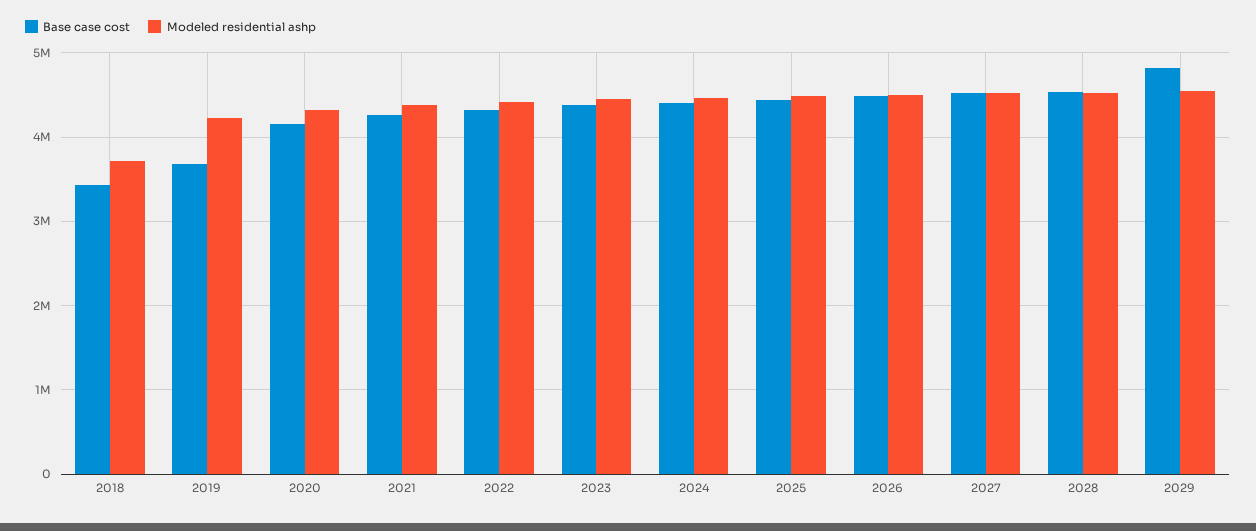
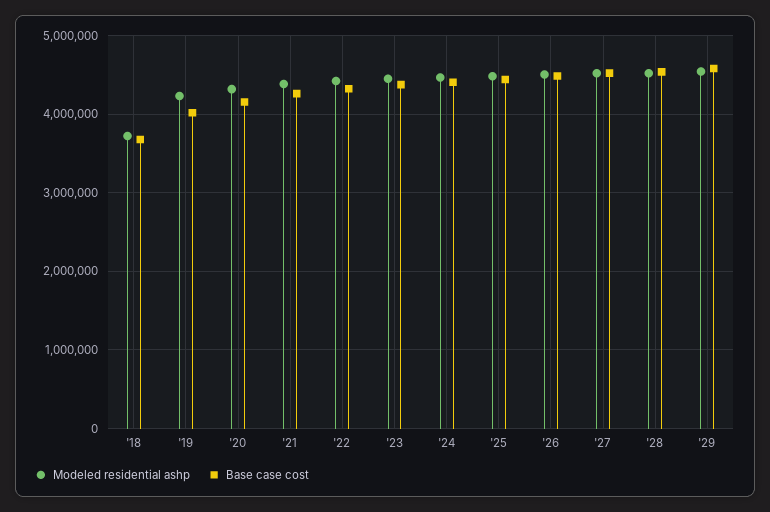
  {
    "Base case cost": {
-     "2018": 3400000,
+     "2018": 3700000,
-     "2019": 3700000,
+     "2019": 4000000,
      "2020": 4200000,
      "2021": 4300000,
      "2022": 4300000,
      "2023": 4400000,
      "2024": 4400000,
      "2025": 4400000,
      "2026": 4500000,
      "2027": 4500000,
      "2028": 4500000,
-     "2029": 4800000
+     "2029": 4600000
    },
    "Modeled residential ashp": {
      "2018": 3700000,
      "2019": 4200000,
      "2020": 4300000,
      "2021": 4400000,
      "2022": 4400000,
      "2023": 4500000,
      "2024": 4500000,
      "2025": 4500000,
      "2026": 4500000,
      "2027": 4500000,
      "2028": 4500000,
      "2029": 4500000
    }
  }

